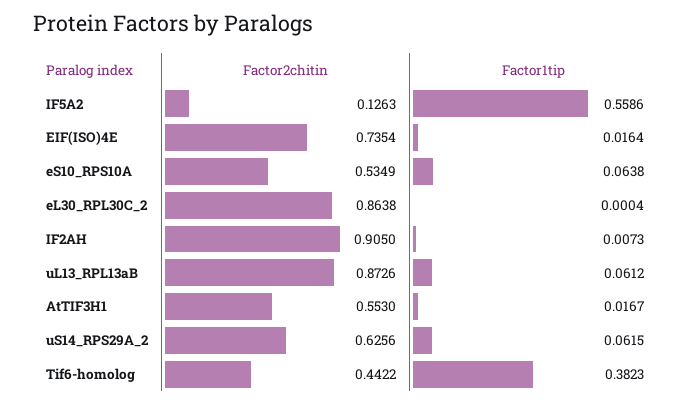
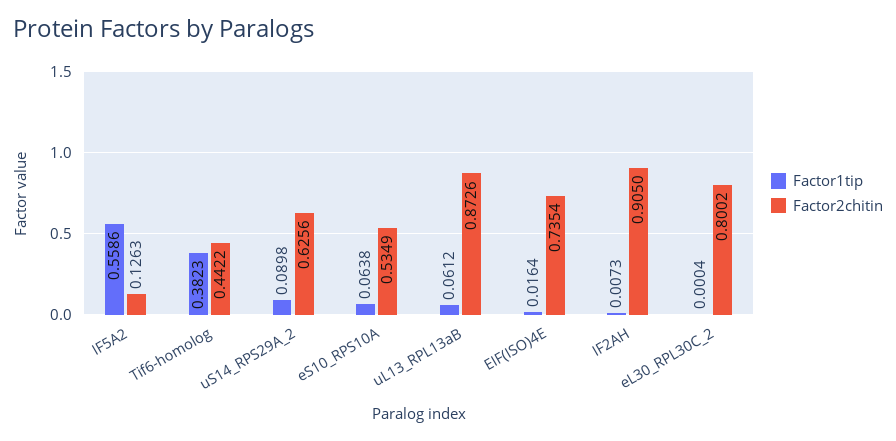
  {
    "Factor2chitin": {
      "IF5A2": 0.1263,
      "EIF(ISO)4E": 0.7354,
      "eS10_RPS10A": 0.5349,
-     "eL30_RPL30C_2": 0.8638,
+     "eL30_RPL30C_2": 0.8002,
      "IF2AH": 0.905,
      "uL13_RPL13aB": 0.8726,
-     "AtTIF3H1": 0.553,
      "uS14_RPS29A_2": 0.6256,
      "Tif6-homolog": 0.4422
    },
    "Factor1tip": {
      "IF5A2": 0.5586,
      "EIF(ISO)4E": 0.0164,
      "eS10_RPS10A": 0.0638,
      "eL30_RPL30C_2": 0.0004,
      "IF2AH": 0.0073,
      "uL13_RPL13aB": 0.0612,
-     "AtTIF3H1": 0.0167,
-     "uS14_RPS29A_2": 0.0615,
+     "uS14_RPS29A_2": 0.0898,
      "Tif6-homolog": 0.3823
    }
  }

